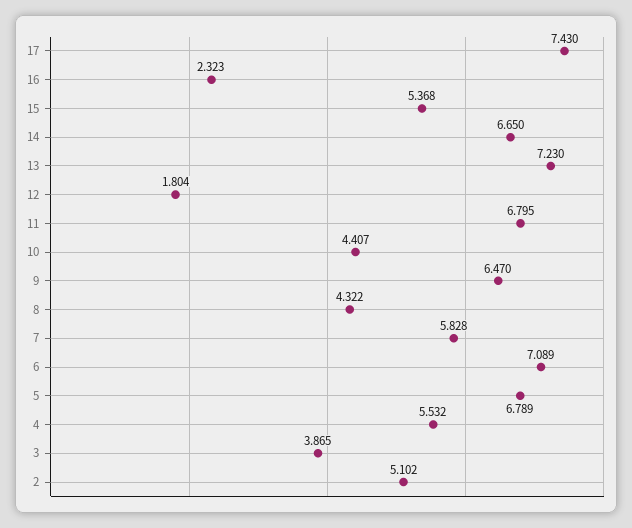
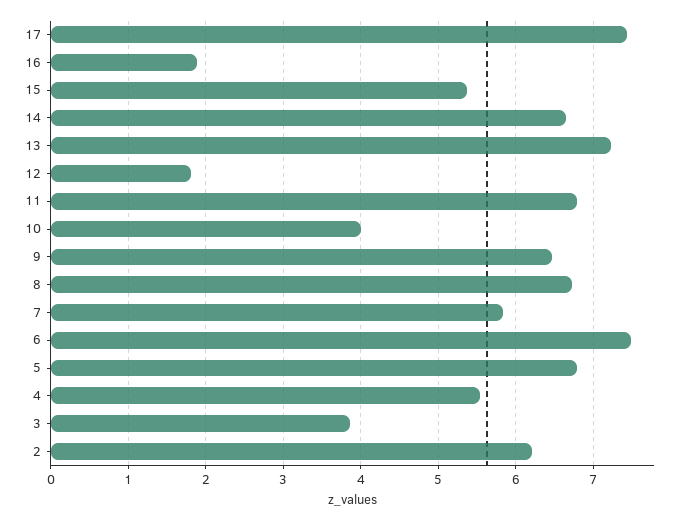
  {
    "17": 7.43,
-   "16": 2.323,
+   "16": 1.9,
    "15": 5.368,
    "14": 6.65,
    "13": 7.23,
    "12": 1.804,
    "11": 6.795,
-   "10": 4.407,
+   "10": 4,
    "9": 6.47,
-   "8": 4.322,
+   "8": 6.7,
    "7": 5.828,
-   "6": 7.089,
+   "6": 7.5,
    "5": 6.789,
    "4": 5.532,
    "3": 3.865,
-   "2": 5.102
+   "2": 6.2
  }

